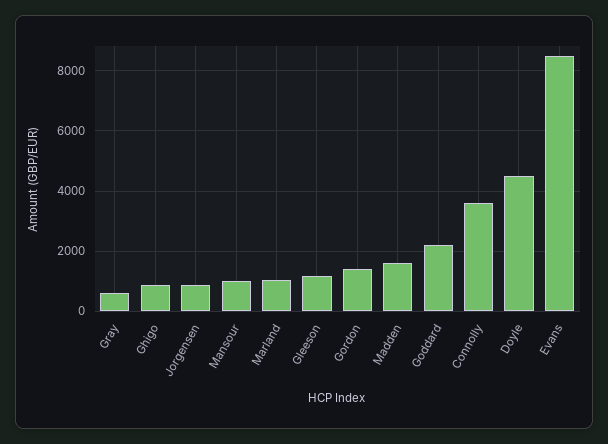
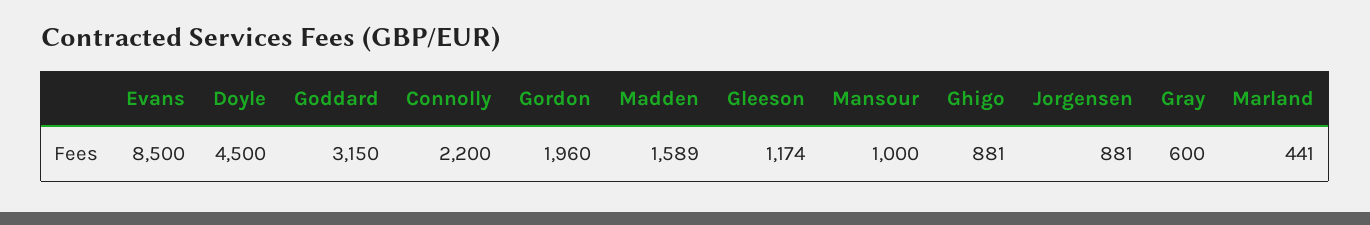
  {
    "Gray": 600,
    "Ghigo": 881,
    "Jorgensen": 881,
    "Mansour": 1000,
-   "Marland": 1000,
+   "Marland": 441,
    "Gleeson": 1174,
-   "Gordon": 1400,
+   "Gordon": 1960,
    "Madden": 1589,
-   "Goddard": 2200,
+   "Goddard": 3150,
-   "Connolly": 3600,
+   "Connolly": 2200,
    "Doyle": 4500,
    "Evans": 8500
  }

